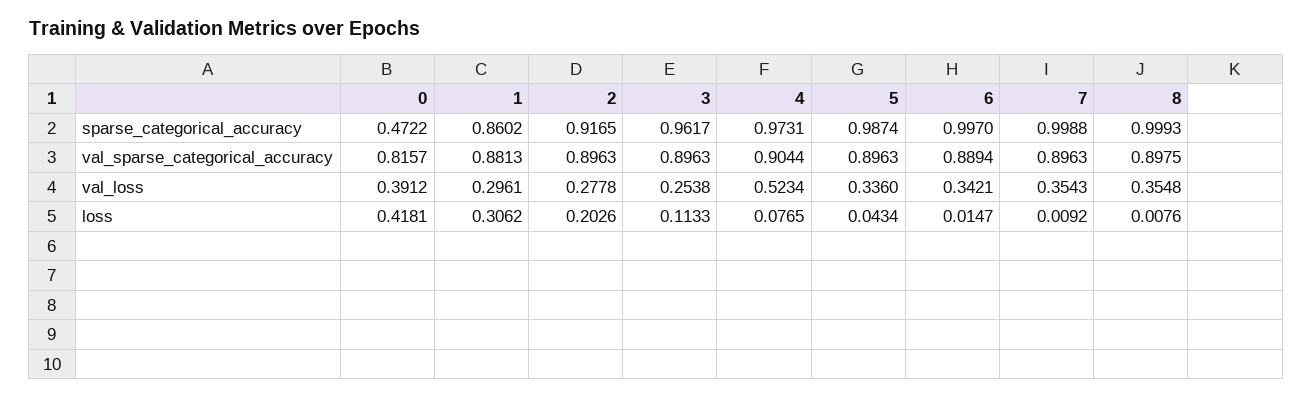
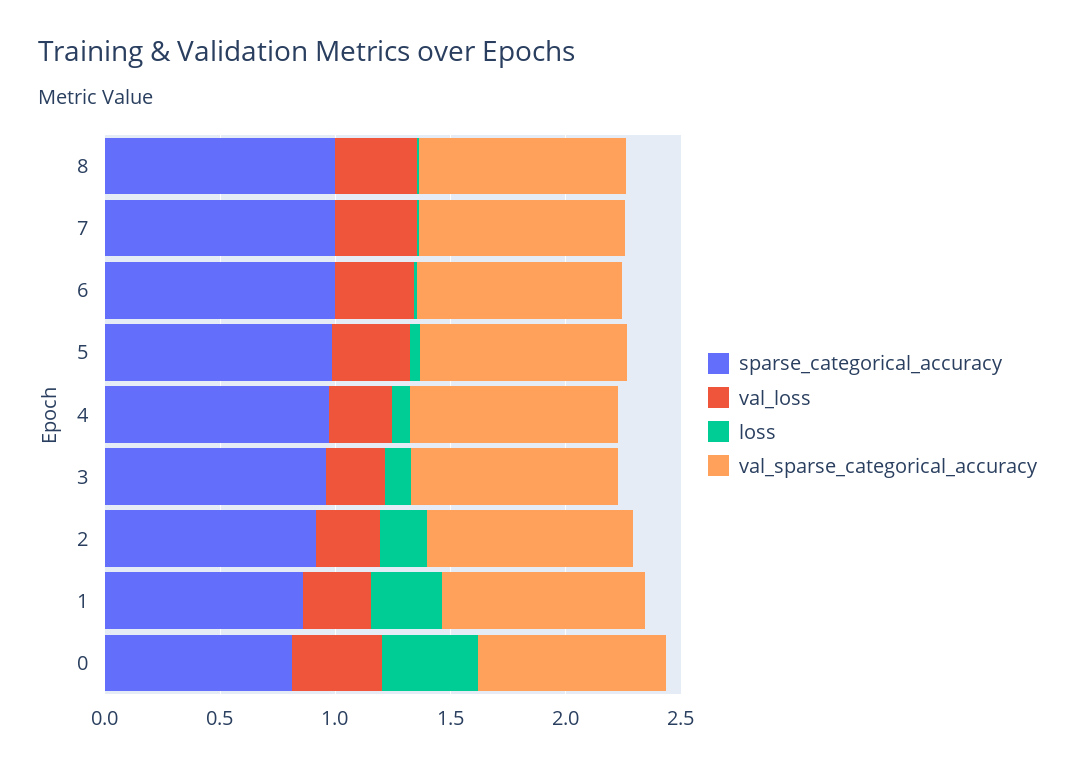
  {
    "sparse_categorical_accuracy": {
-     "0": 0.4722,
+     "0": 0.8,
      "1": 0.8602,
      "2": 0.9165,
      "3": 0.9617,
      "4": 0.9731,
      "5": 0.9874,
      "6": 0.997,
      "7": 0.9988,
      "8": 0.9993
    },
    "val_sparse_categorical_accuracy": {
      "0": 0.8157,
      "1": 0.8813,
      "2": 0.8963,
      "3": 0.8963,
      "4": 0.9044,
      "5": 0.8963,
      "6": 0.8894,
      "7": 0.8963,
      "8": 0.8975
    },
    "val_loss": {
      "0": 0.3912,
      "1": 0.2961,
      "2": 0.2778,
      "3": 0.2538,
-     "4": 0.5234,
+     "4": 0.3,
      "5": 0.336,
      "6": 0.3421,
      "7": 0.3543,
      "8": 0.3548
    },
    "loss": {
      "0": 0.4181,
      "1": 0.3062,
      "2": 0.2026,
      "3": 0.1133,
      "4": 0.0765,
      "5": 0.0434,
      "6": 0.0147,
      "7": 0.0092,
      "8": 0.0076
    }
  }

